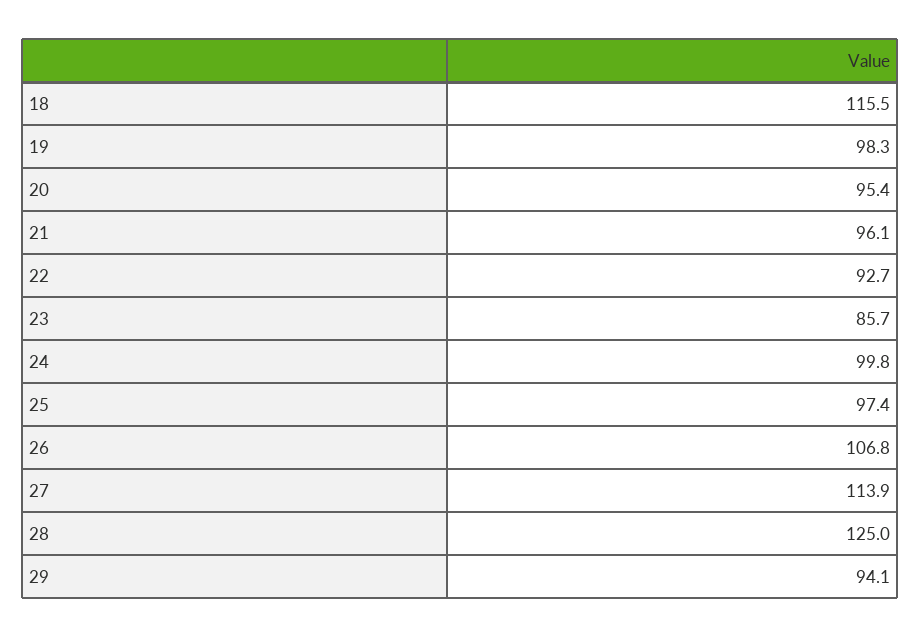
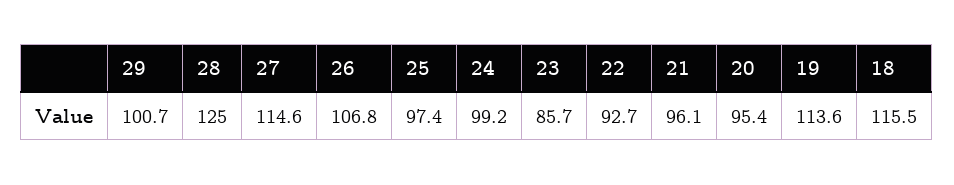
  {
    "18": 115.5,
-   "19": 98.3,
+   "19": 113.6,
    "20": 95.4,
    "21": 96.1,
    "22": 92.7,
    "23": 85.7,
-   "24": 99.8,
+   "24": 99.2,
    "25": 97.4,
    "26": 106.8,
-   "27": 113.9,
+   "27": 114.6,
    "28": 125,
-   "29": 94.1
+   "29": 100.7
  }

